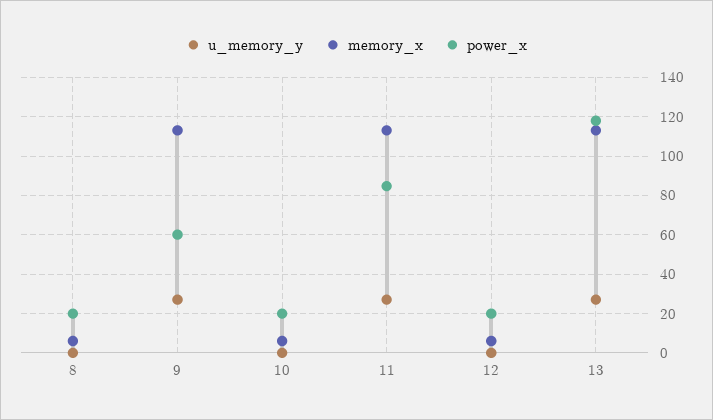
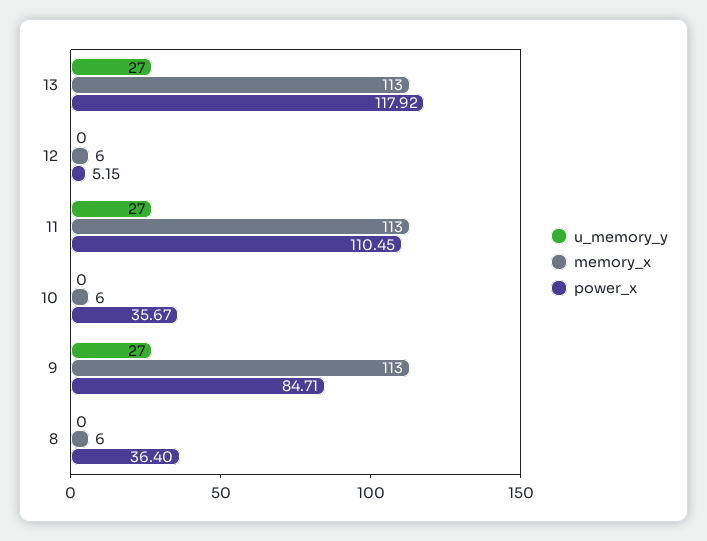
  {
    "u_memory_y": {
      "8": 0,
      "9": 27,
      "10": 0,
      "11": 27,
      "12": 0,
      "13": 27
    },
    "memory_x": {
      "8": 6,
      "9": 113,
      "10": 6,
      "11": 113,
      "12": 6,
      "13": 113
    },
    "power_x": {
-     "8": 20,
+     "8": 36.4,
-     "9": 60,
+     "9": 84.71,
-     "10": 20,
+     "10": 35.67,
-     "11": 85,
+     "11": 110.45,
-     "12": 20,
+     "12": 5.15,
      "13": 117.92
    }
  }

